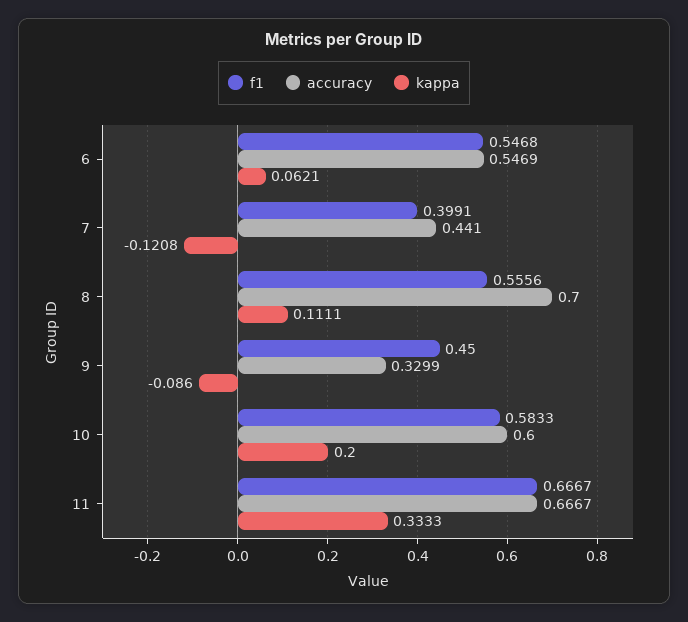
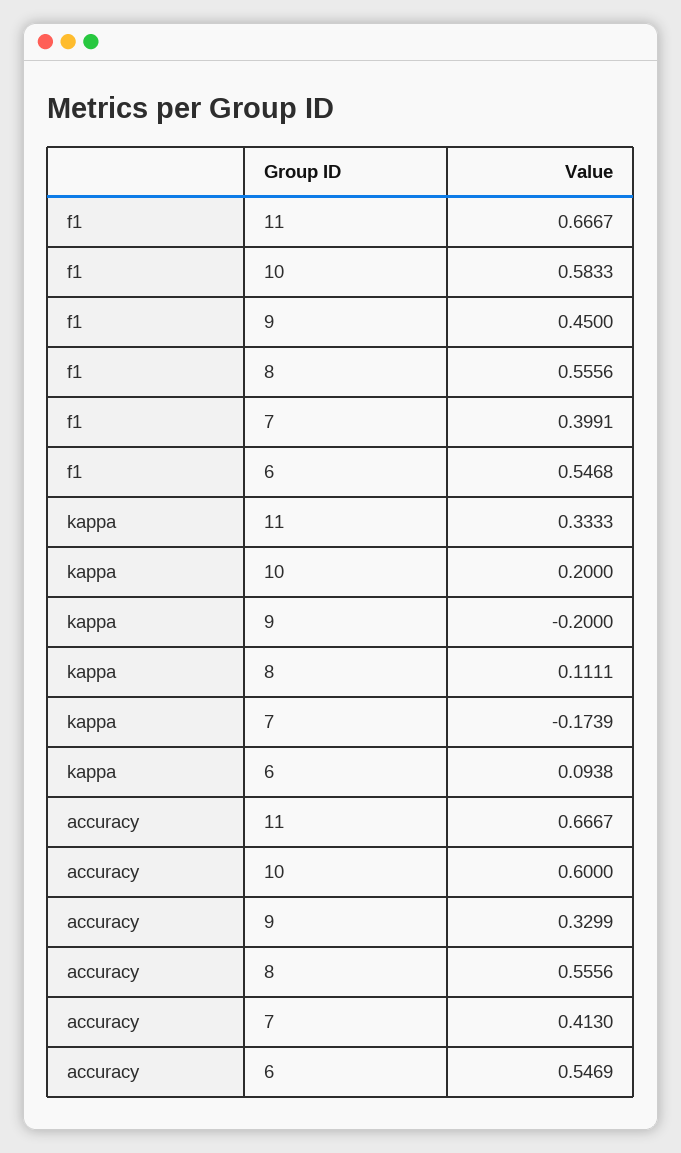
  {
    "f1": {
      "6": 0.5468,
      "7": 0.3991,
      "8": 0.5556,
      "9": 0.45,
      "10": 0.5833,
      "11": 0.6667
    },
    "accuracy": {
      "6": 0.5469,
-     "7": 0.441,
+     "7": 0.413,
-     "8": 0.7,
+     "8": 0.5556,
      "9": 0.3299,
      "10": 0.6,
      "11": 0.6667
    },
    "kappa": {
-     "6": 0.0621,
+     "6": 0.0938,
-     "7": -0.1208,
+     "7": -0.1739,
      "8": 0.1111,
-     "9": -0.086,
+     "9": -0.2,
      "10": 0.2,
      "11": 0.3333
    }
  }

